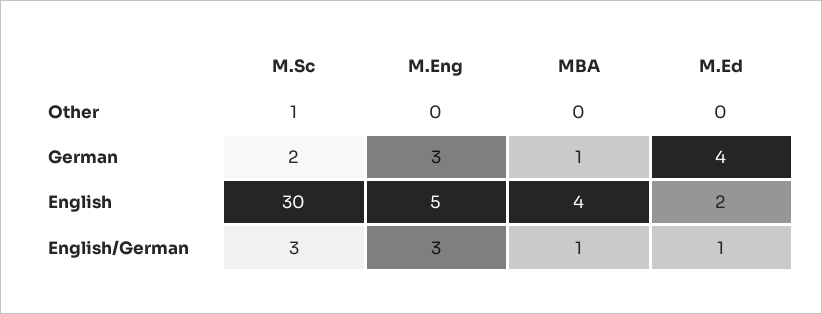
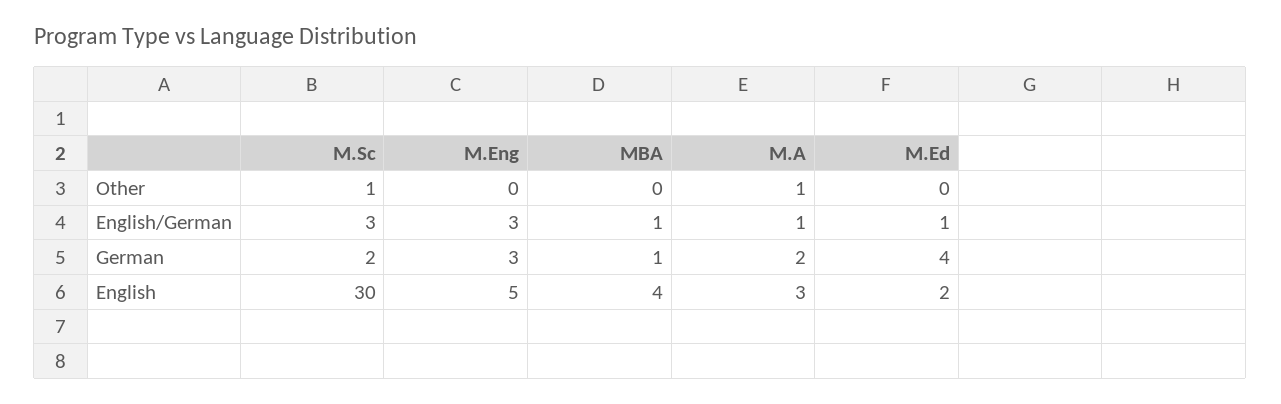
  {
    "M.Sc": {
      "Other": 1,
      "German": 2,
      "English": 30,
      "English/German": 3
    },
    "M.Eng": {
      "Other": 0,
      "German": 3,
      "English": 5,
      "English/German": 3
    },
    "MBA": {
      "Other": 0,
      "German": 1,
      "English": 4,
      "English/German": 1
    },
    "M.Ed": {
      "Other": 0,
      "German": 4,
      "English": 2,
      "English/German": 1
-   }
+   },
+   "M.A": {
+     "Other": 1,
+     "English/German": 1,
+     "German": 2,
+     "English": 3
+   }
  }

